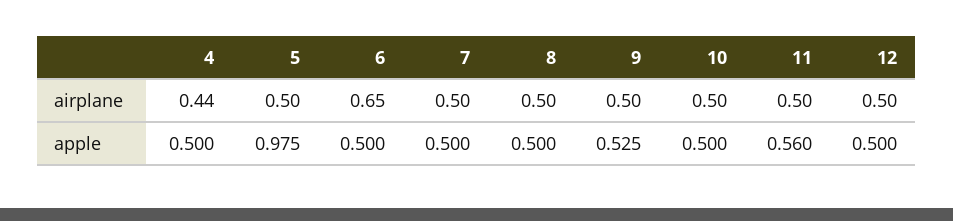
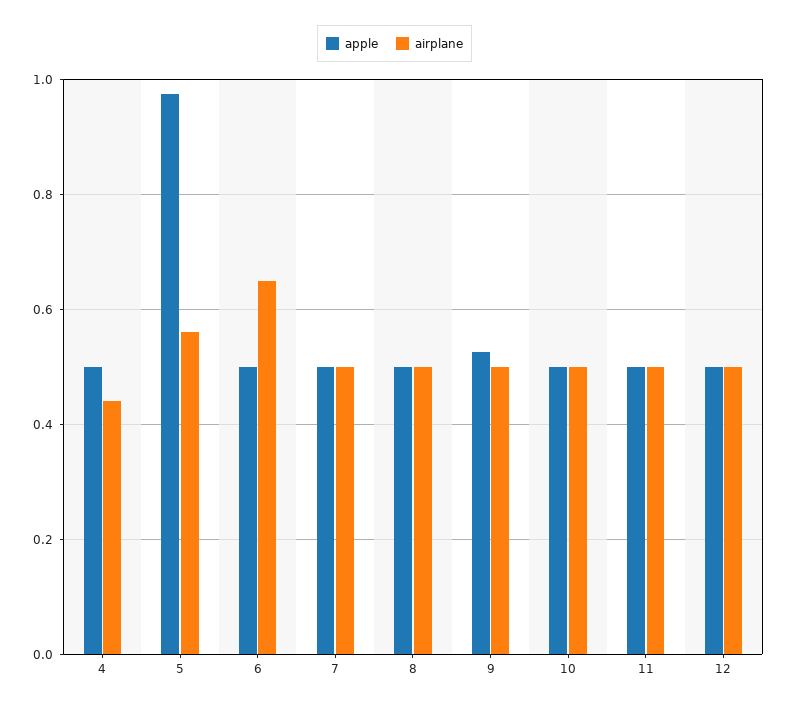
  {
    "airplane": {
      "4": 0.44,
-     "5": 0.5,
+     "5": 0.56,
      "6": 0.65,
      "7": 0.5,
      "8": 0.5,
      "9": 0.5,
      "10": 0.5,
      "11": 0.5,
      "12": 0.5
    },
    "apple": {
      "4": 0.5,
      "5": 0.975,
      "6": 0.5,
      "7": 0.5,
      "8": 0.5,
      "9": 0.525,
      "10": 0.5,
-     "11": 0.56,
+     "11": 0.5,
      "12": 0.5
    }
  }

